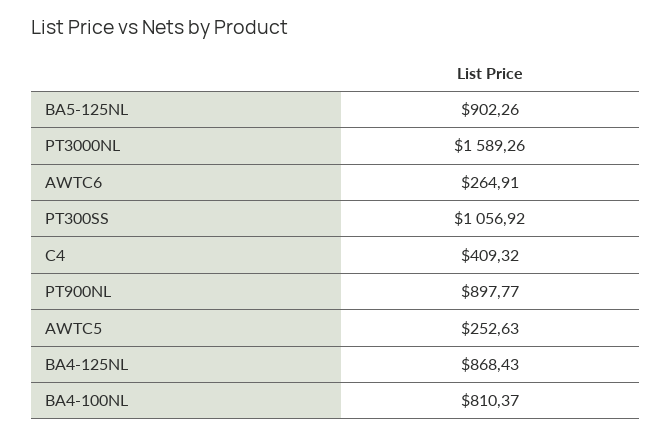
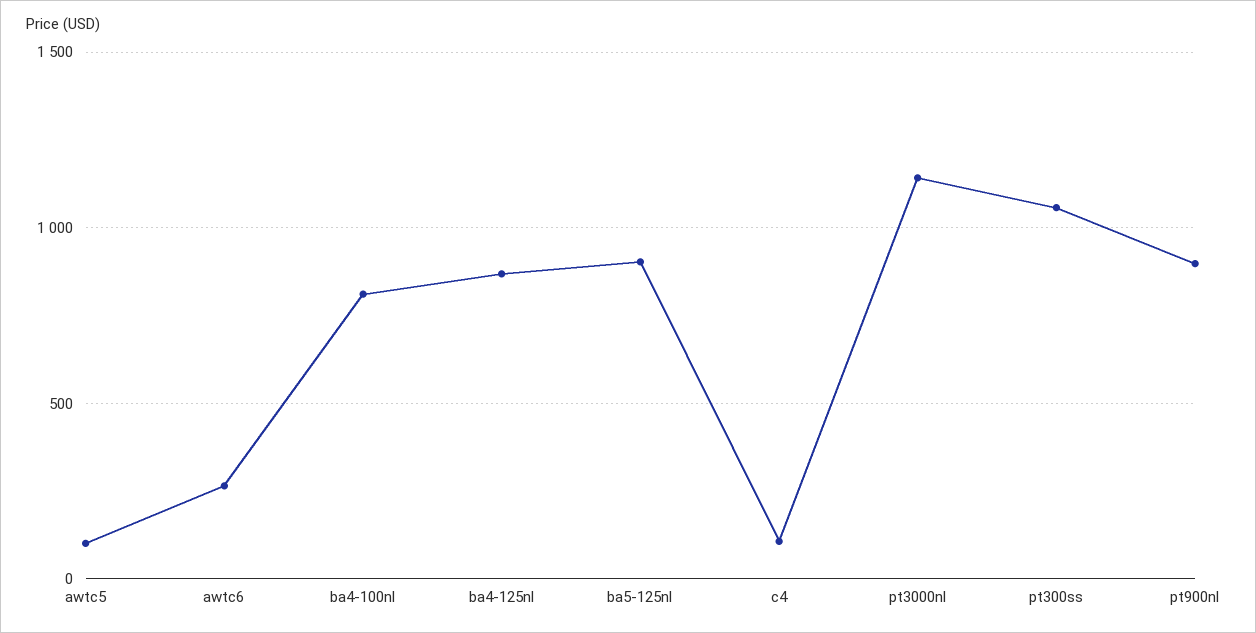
  {
    "BA5-125NL": 902.26,
-   "PT3000NL": 1589.26,
+   "PT3000NL": 1150,
    "AWTC6": 264.91,
    "PT300SS": 1056.92,
-   "C4": 409.32,
+   "C4": 100,
    "PT900NL": 897.77,
-   "AWTC5": 252.63,
+   "AWTC5": 100,
    "BA4-125NL": 868.43,
    "BA4-100NL": 810.37
  }

